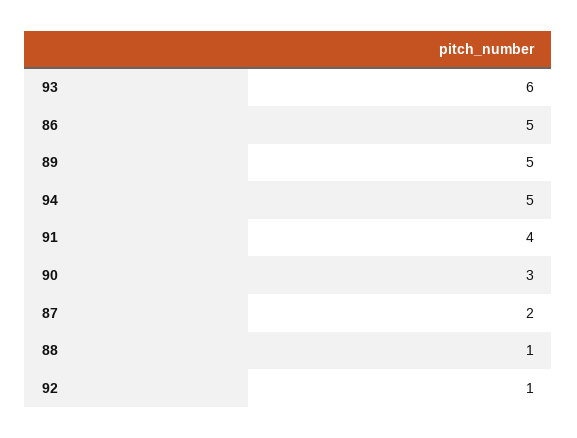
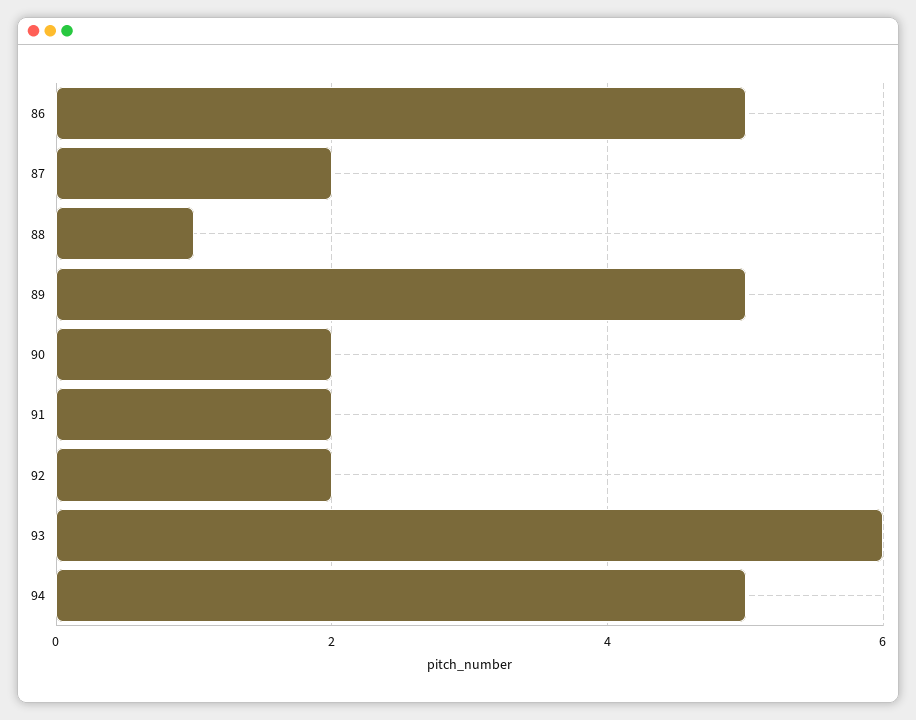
  {
    "93": 6,
    "86": 5,
    "89": 5,
    "94": 5,
-   "91": 4,
+   "91": 2,
-   "90": 3,
+   "90": 2,
    "87": 2,
    "88": 1,
-   "92": 1
+   "92": 2
  }

